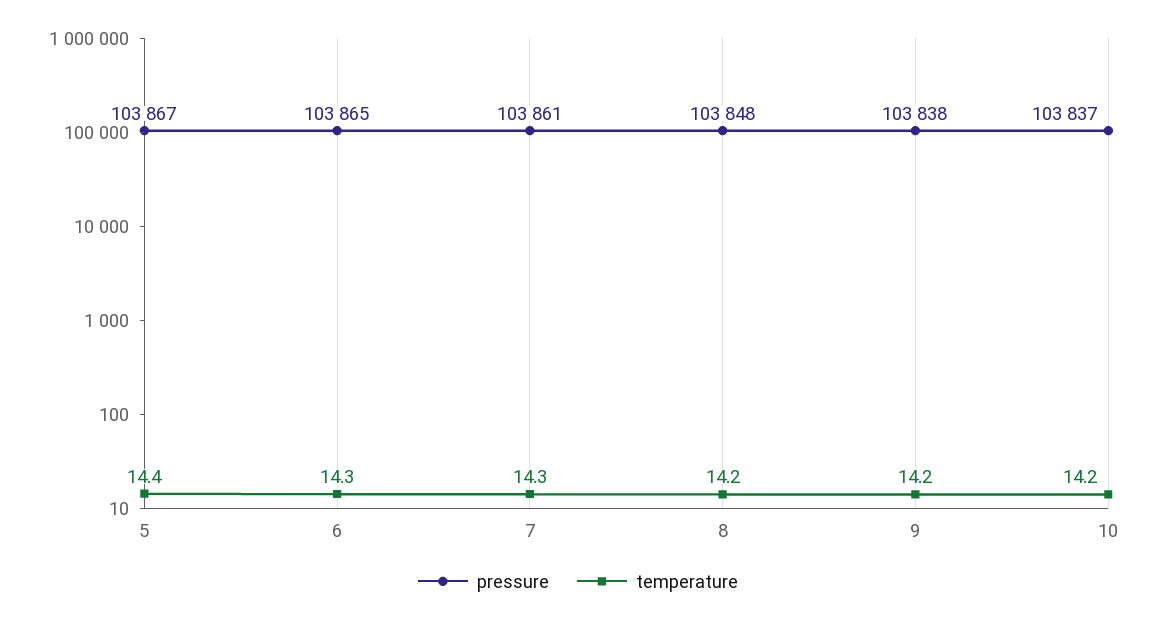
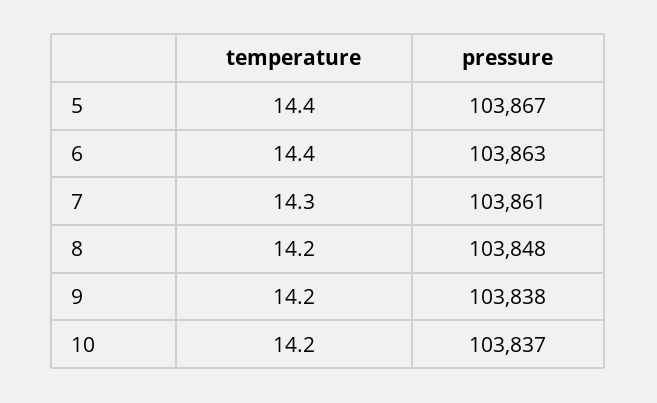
  {
    "pressure": {
      "5": 103867,
-     "6": 103865,
+     "6": 103863,
      "7": 103861,
      "8": 103848,
      "9": 103838,
      "10": 103837
    },
    "temperature": {
      "5": 14.4,
-     "6": 14.3,
+     "6": 14.4,
      "7": 14.3,
      "8": 14.2,
      "9": 14.2,
      "10": 14.2
    }
  }

